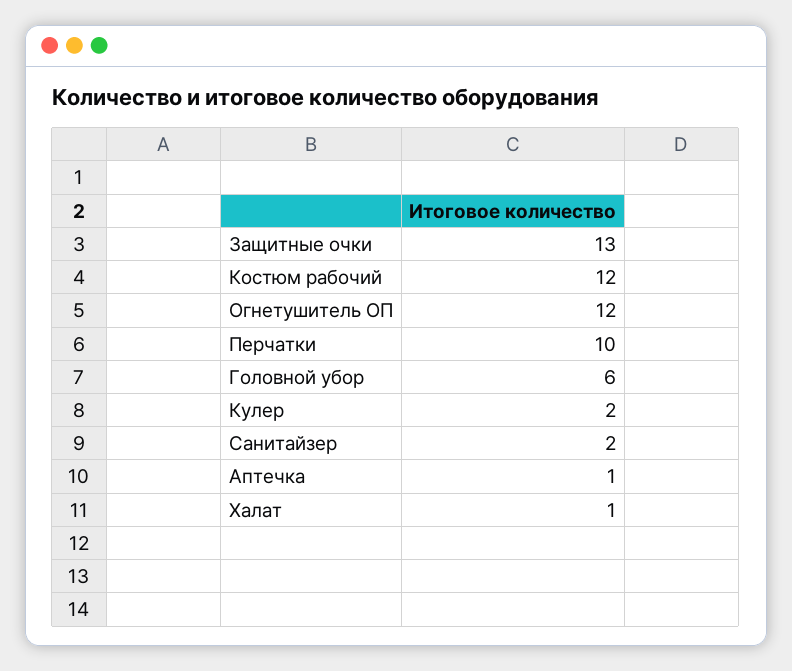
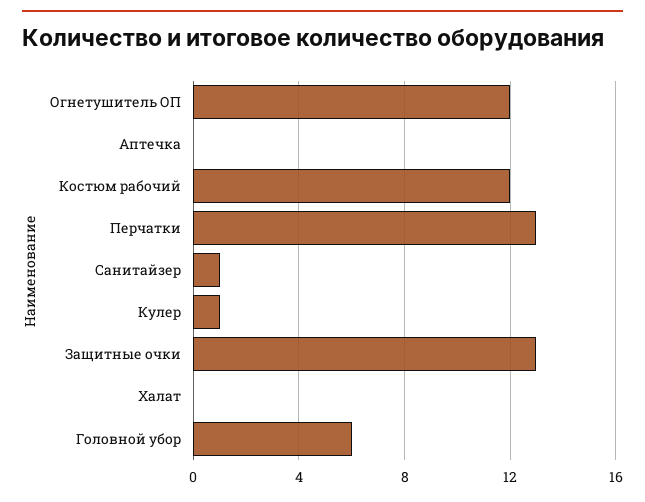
  {
    "Защитные очки": 13,
    "Костюм рабочий": 12,
    "Огнетушитель ОП": 12,
-   "Перчатки": 10,
+   "Перчатки": 13,
    "Головной убор": 6,
-   "Кулер": 2,
+   "Кулер": 1,
-   "Санитайзер": 2,
+   "Санитайзер": 1,
-   "Аптечка": 1,
+   "Аптечка": 0,
-   "Халат": 1
+   "Халат": 0
  }

